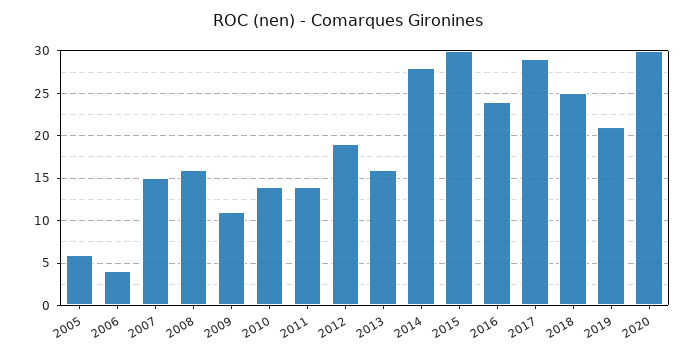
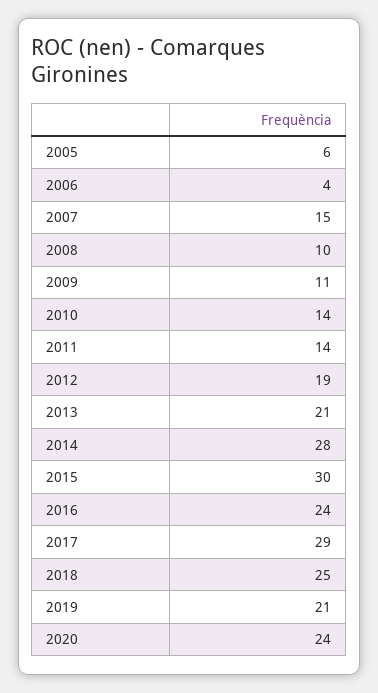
  {
    "2005": 6,
    "2006": 4,
    "2007": 15,
-   "2008": 16,
+   "2008": 10,
    "2009": 11,
    "2010": 14,
    "2011": 14,
    "2012": 19,
-   "2013": 16,
+   "2013": 21,
    "2014": 28,
    "2015": 30,
    "2016": 24,
    "2017": 29,
    "2018": 25,
    "2019": 21,
-   "2020": 30
+   "2020": 24
  }

